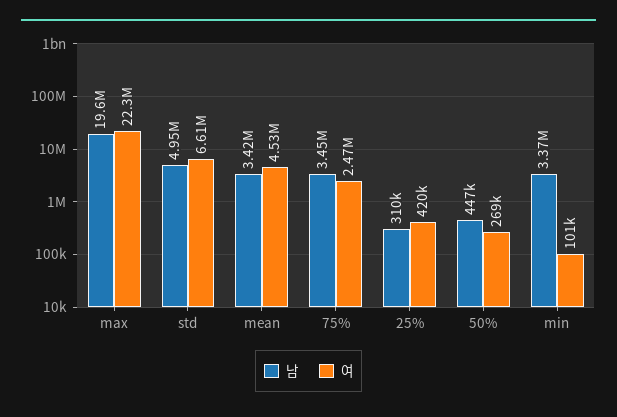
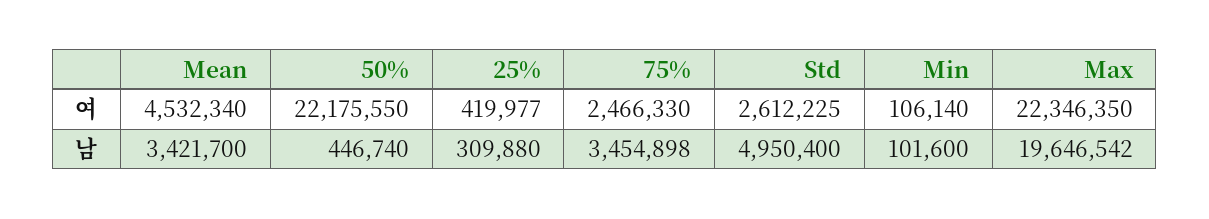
  {
    "남": {
      "max": 19646542,
      "std": 4950400,
      "mean": 3421700,
      "75%": 3454898,
      "25%": 309880,
      "50%": 446740,
-     "min": 3370000
+     "min": 101600
    },
    "여": {
      "max": 22346350,
-     "std": 6610000,
+     "std": 2612225,
      "mean": 4532340,
      "75%": 2466330,
      "25%": 419977,
-     "50%": 269000,
+     "50%": 22175550,
-     "min": 101000
+     "min": 106140
    }
  }

